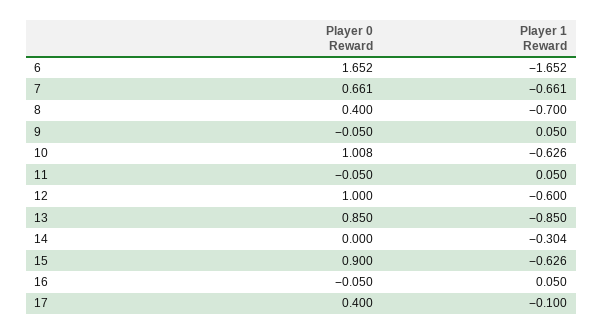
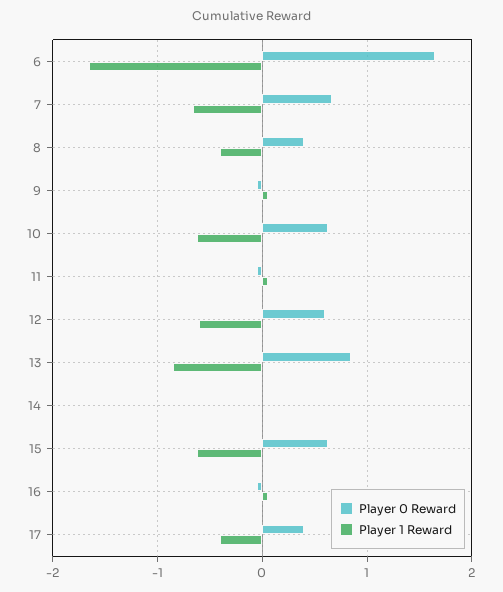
  {
    "Player 0 Reward": {
      "6": 1.652,
      "7": 0.661,
      "8": 0.4,
      "9": -0.05,
-     "10": 1.008,
+     "10": 0.6,
      "11": -0.05,
-     "12": 1,
+     "12": 0.6,
      "13": 0.85,
      "14": 0,
-     "15": 0.9,
+     "15": 0.6,
      "16": -0.05,
      "17": 0.4
    },
    "Player 1 Reward": {
      "6": -1.652,
      "7": -0.661,
-     "8": -0.7,
+     "8": -0.4,
      "9": 0.05,
      "10": -0.626,
      "11": 0.05,
      "12": -0.6,
      "13": -0.85,
-     "14": -0.304,
+     "14": 0,
      "15": -0.626,
      "16": 0.05,
-     "17": -0.1
+     "17": -0.4
    }
  }

